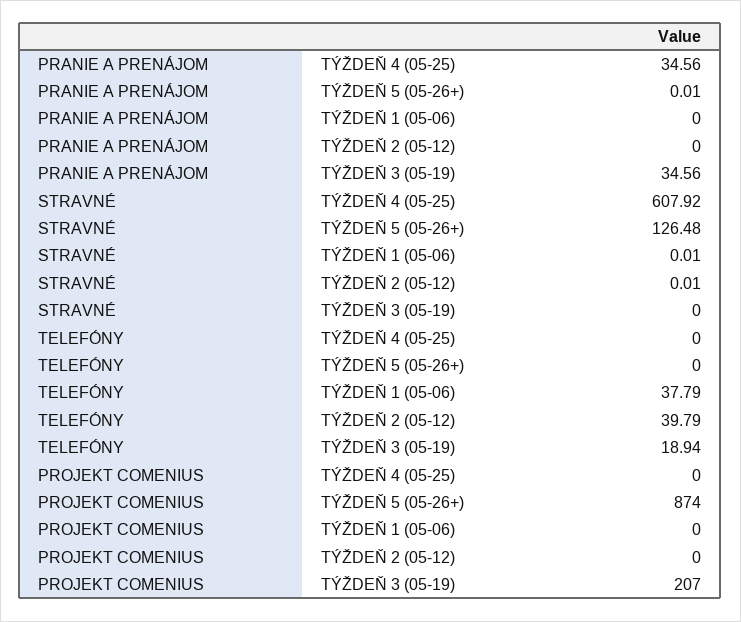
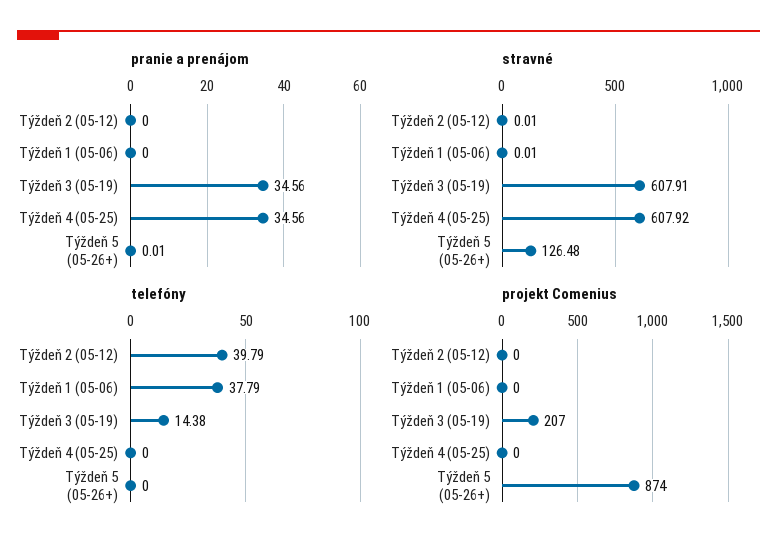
  {
    "PRANIE A PRENÁJOM": {
      "TÝŽDEŇ 4 (05-25)": 34.56,
      "TÝŽDEŇ 5 (05-26+)": 0.01,
      "TÝŽDEŇ 1 (05-06)": 0,
      "TÝŽDEŇ 2 (05-12)": 0,
      "TÝŽDEŇ 3 (05-19)": 34.56
    },
    "STRAVNÉ": {
      "TÝŽDEŇ 4 (05-25)": 607.92,
      "TÝŽDEŇ 5 (05-26+)": 126.48,
      "TÝŽDEŇ 1 (05-06)": 0.01,
      "TÝŽDEŇ 2 (05-12)": 0.01,
-     "TÝŽDEŇ 3 (05-19)": 0
+     "TÝŽDEŇ 3 (05-19)": 607.91
    },
    "TELEFÓNY": {
      "TÝŽDEŇ 4 (05-25)": 0,
      "TÝŽDEŇ 5 (05-26+)": 0,
      "TÝŽDEŇ 1 (05-06)": 37.79,
      "TÝŽDEŇ 2 (05-12)": 39.79,
-     "TÝŽDEŇ 3 (05-19)": 18.94
+     "TÝŽDEŇ 3 (05-19)": 14.38
    },
    "PROJEKT COMENIUS": {
      "TÝŽDEŇ 4 (05-25)": 0,
      "TÝŽDEŇ 5 (05-26+)": 874,
      "TÝŽDEŇ 1 (05-06)": 0,
      "TÝŽDEŇ 2 (05-12)": 0,
      "TÝŽDEŇ 3 (05-19)": 207
    }
  }

